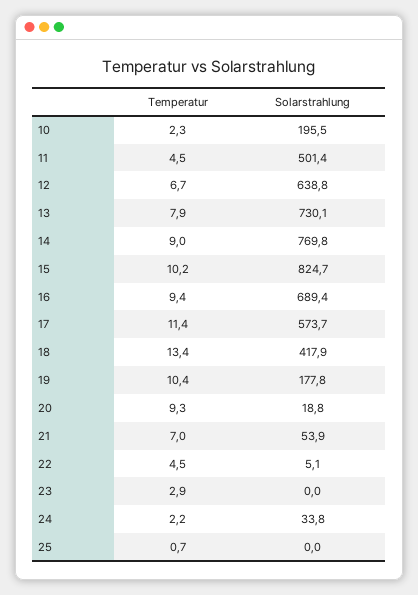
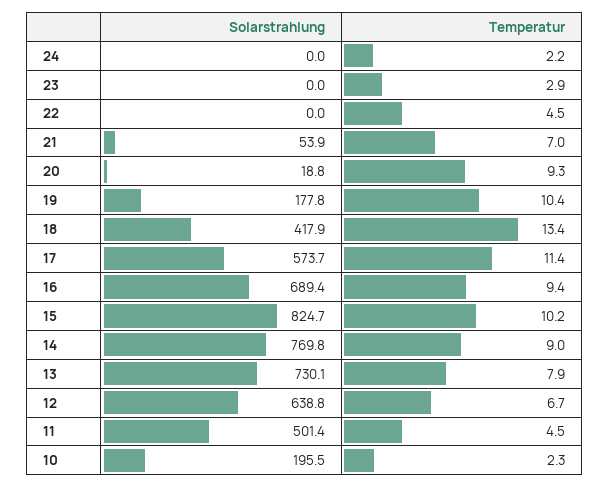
  {
    "Temperatur": {
      "10": 2.3,
      "11": 4.5,
      "12": 6.7,
      "13": 7.9,
      "14": 9,
      "15": 10.2,
      "16": 9.4,
      "17": 11.4,
      "18": 13.4,
      "19": 10.4,
      "20": 9.3,
      "21": 7,
      "22": 4.5,
      "23": 2.9,
-     "24": 2.2,
+     "24": 2.2
-     "25": 0.7
    },
    "Solarstrahlung": {
      "10": 195.5,
      "11": 501.4,
      "12": 638.8,
      "13": 730.1,
      "14": 769.8,
      "15": 824.7,
      "16": 689.4,
      "17": 573.7,
      "18": 417.9,
      "19": 177.8,
      "20": 18.8,
      "21": 53.9,
-     "22": 5.1,
+     "22": 0,
      "23": 0,
-     "24": 33.8,
+     "24": 0
-     "25": 0
    }
  }

